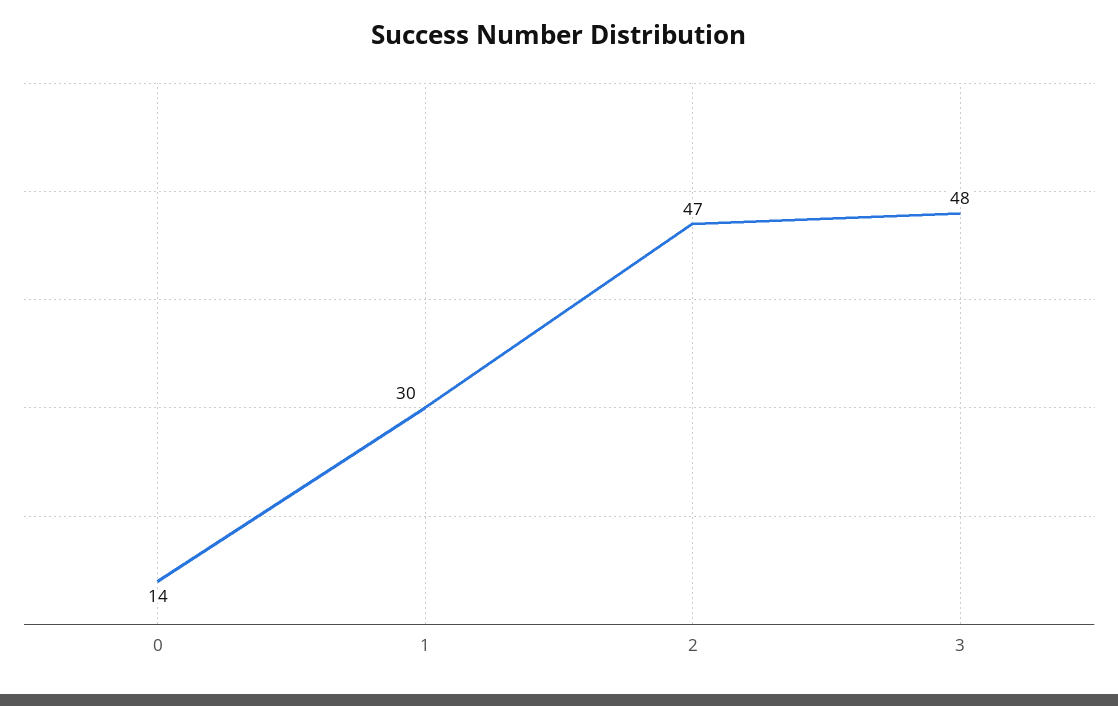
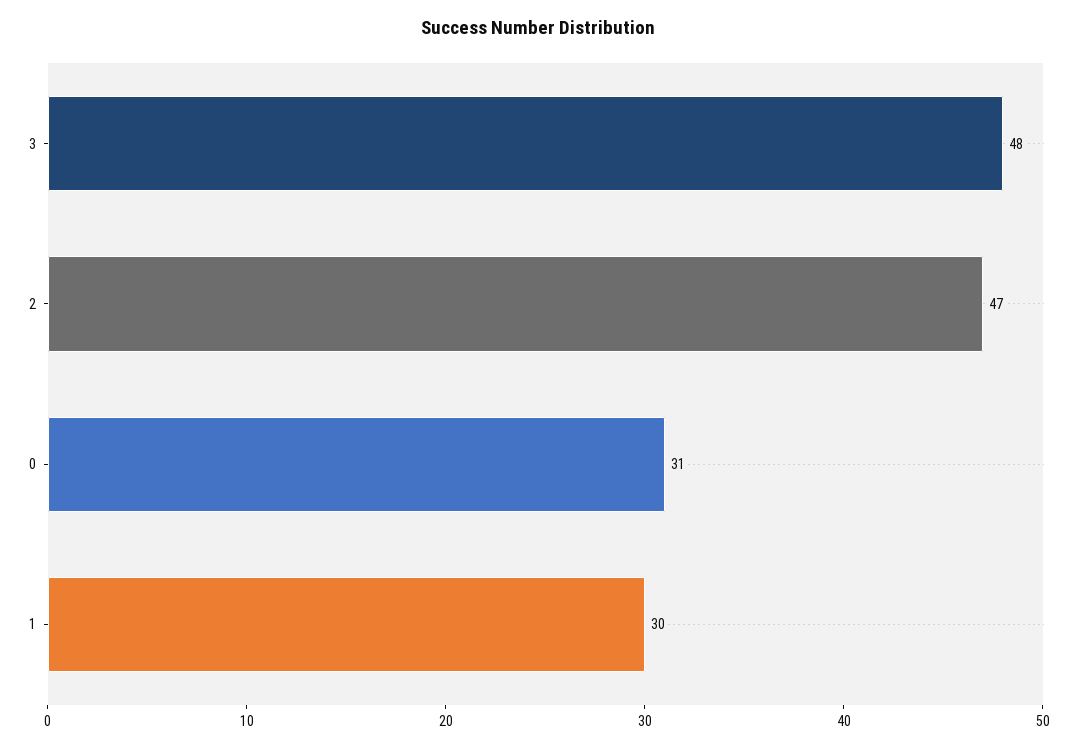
  {
-   "0": 14,
+   "0": 31,
    "1": 30,
    "2": 47,
    "3": 48
  }

